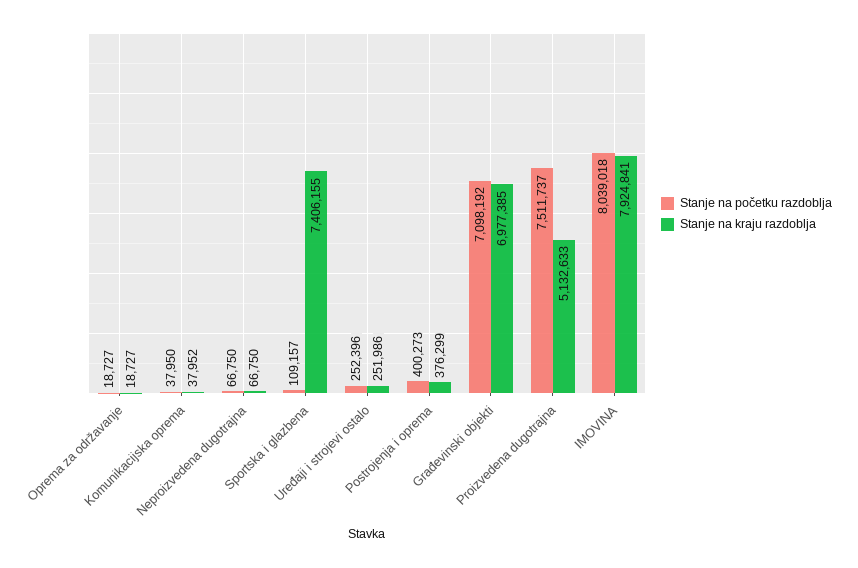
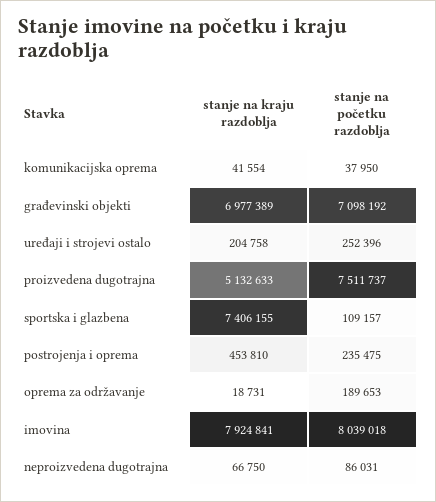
  {
    "Stanje na početku razdoblja": {
-     "Oprema za održavanje": 18727,
+     "Oprema za održavanje": 189653,
      "Komunikacijska oprema": 37950,
-     "Neproizvedena dugotrajna": 66750,
+     "Neproizvedena dugotrajna": 86031,
      "Sportska i glazbena": 109157,
      "Uređaji i strojevi ostalo": 252396,
-     "Postrojenja i oprema": 400273,
+     "Postrojenja i oprema": 235475,
      "Građevinski objekti": 7098192,
      "Proizvedena dugotrajna": 7511737,
      "IMOVINA": 8039018
    },
    "Stanje na kraju razdoblja": {
-     "Oprema za održavanje": 18727,
+     "Oprema za održavanje": 18731,
-     "Komunikacijska oprema": 37952,
+     "Komunikacijska oprema": 41554,
      "Neproizvedena dugotrajna": 66750,
      "Sportska i glazbena": 7406155,
-     "Uređaji i strojevi ostalo": 251986,
+     "Uređaji i strojevi ostalo": 204758,
-     "Postrojenja i oprema": 376299,
+     "Postrojenja i oprema": 453810,
-     "Građevinski objekti": 6977385,
+     "Građevinski objekti": 6977389,
      "Proizvedena dugotrajna": 5132633,
      "IMOVINA": 7924841
    }
  }

